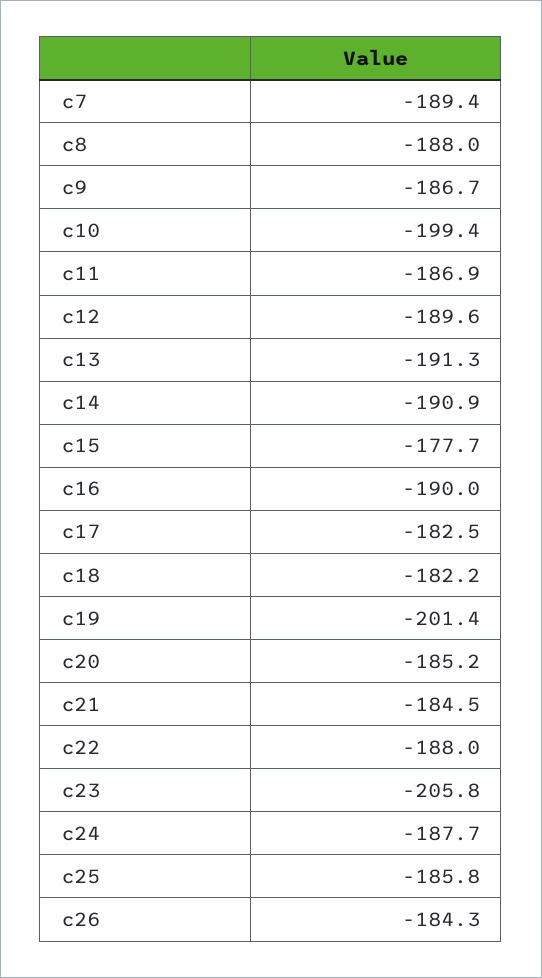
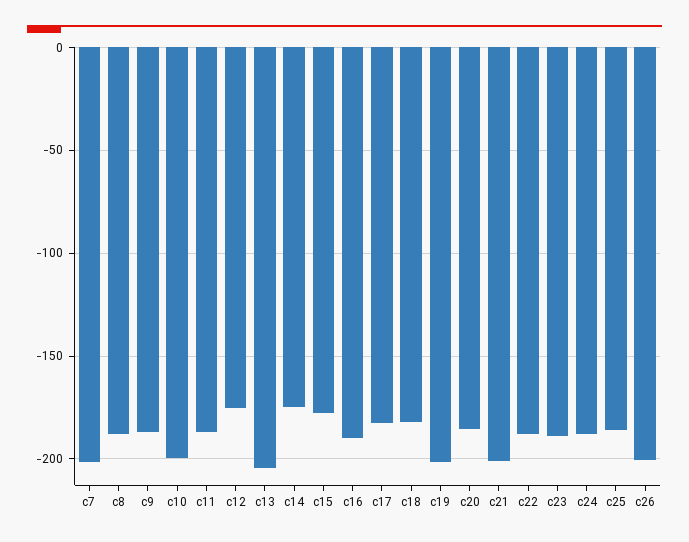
  {
-   "c7": -189.4,
+   "c7": -200,
    "c8": -188,
    "c9": -186.7,
    "c10": -199.4,
    "c11": -186.9,
-   "c12": -189.6,
+   "c12": -175,
-   "c13": -191.3,
+   "c13": -205,
-   "c14": -190.9,
+   "c14": -175,
    "c15": -177.7,
    "c16": -190,
    "c17": -182.5,
    "c18": -182.2,
    "c19": -201.4,
    "c20": -185.2,
-   "c21": -184.5,
+   "c21": -200,
    "c22": -188,
-   "c23": -205.8,
+   "c23": -190,
    "c24": -187.7,
    "c25": -185.8,
-   "c26": -184.3
+   "c26": -200
  }

